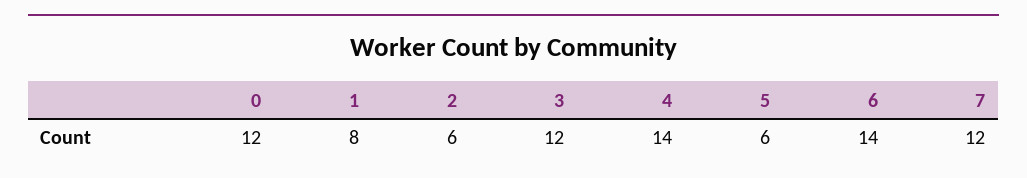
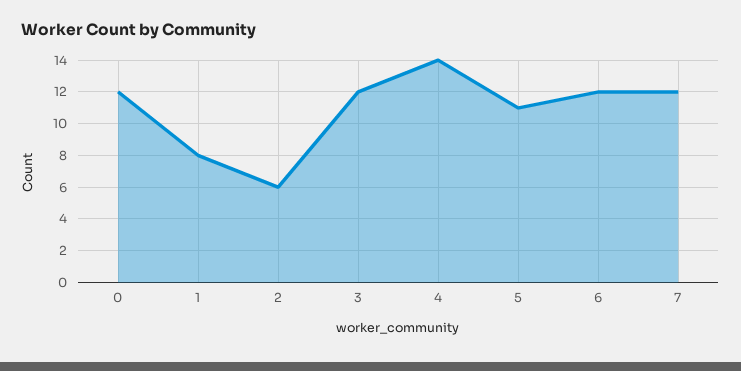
  {
    "0": 12,
    "1": 8,
    "2": 6,
    "3": 12,
    "4": 14,
-   "5": 6,
+   "5": 11,
-   "6": 14,
+   "6": 12,
    "7": 12
  }

